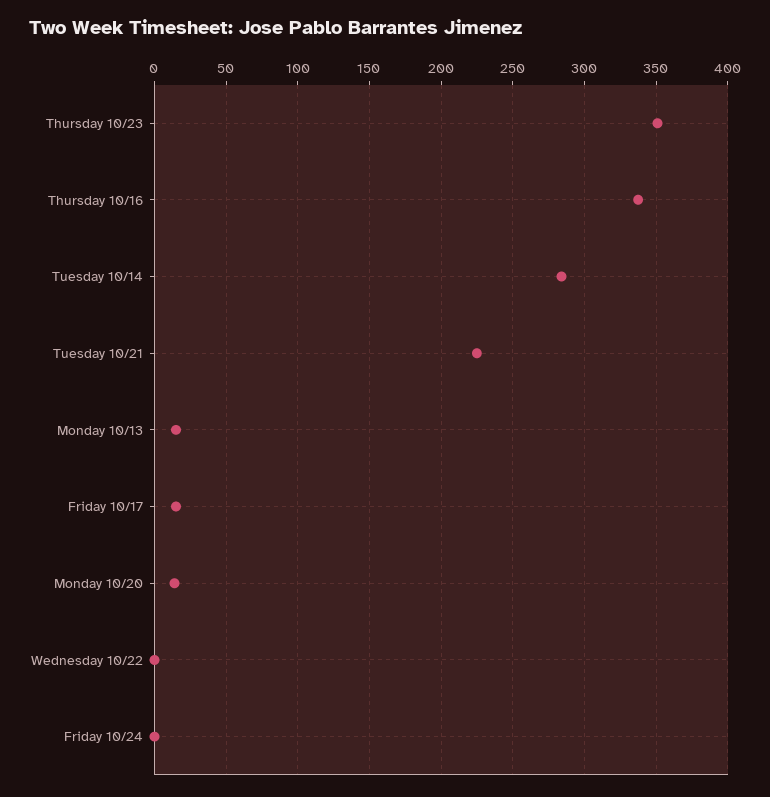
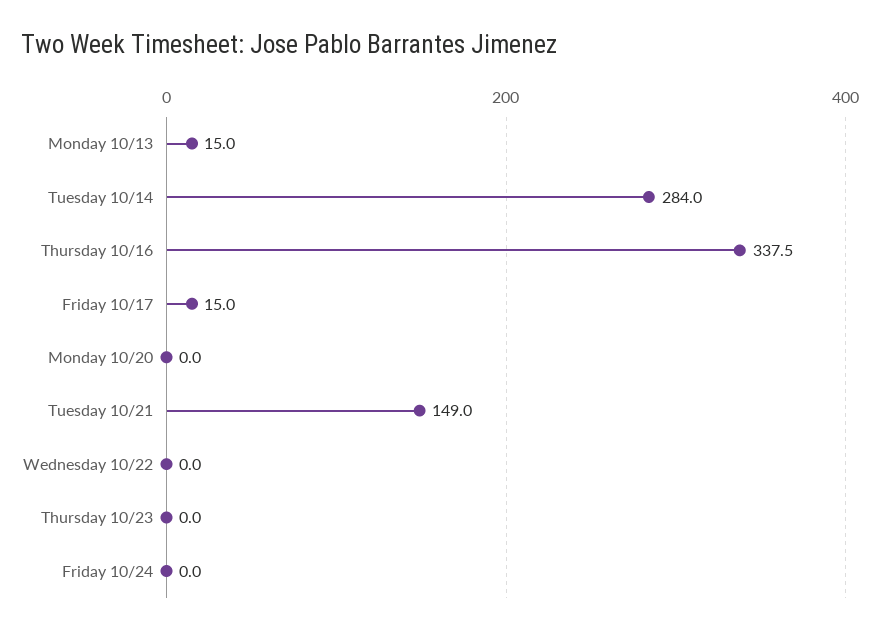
  {
-   "Thursday 10/23": 350,
+   "Thursday 10/23": 0,
    "Thursday 10/16": 337.5,
    "Tuesday 10/14": 284,
-   "Tuesday 10/21": 225,
+   "Tuesday 10/21": 149,
    "Monday 10/13": 15,
    "Friday 10/17": 15,
-   "Monday 10/20": 15,
+   "Monday 10/20": 0,
    "Wednesday 10/22": 0,
    "Friday 10/24": 0
  }

